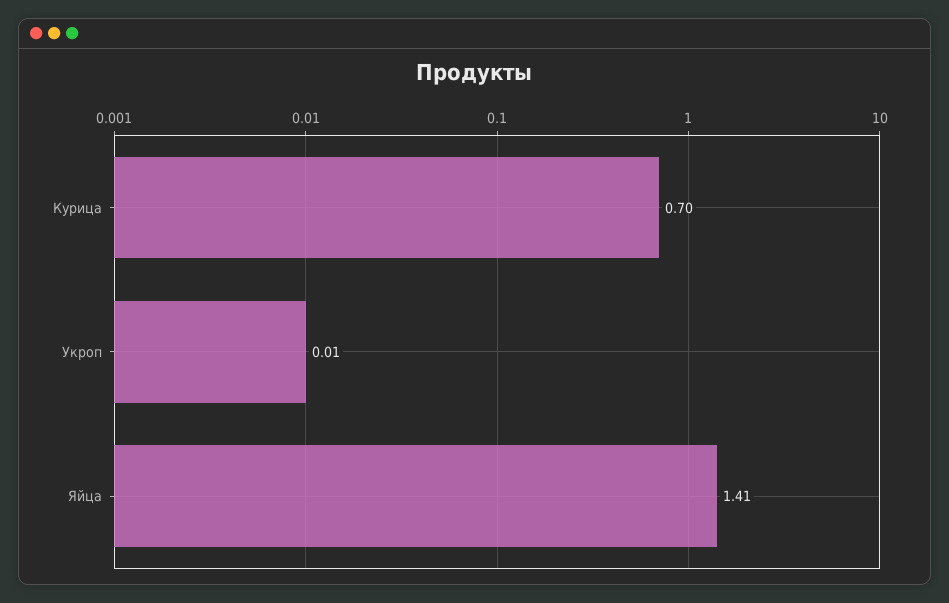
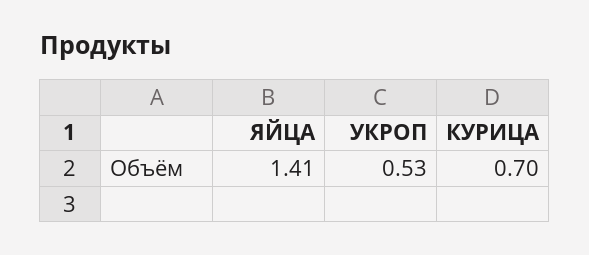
  {
    "Курица": 0.7,
-   "Укроп": 0.01,
+   "Укроп": 0.53,
    "Яйца": 1.41
  }

